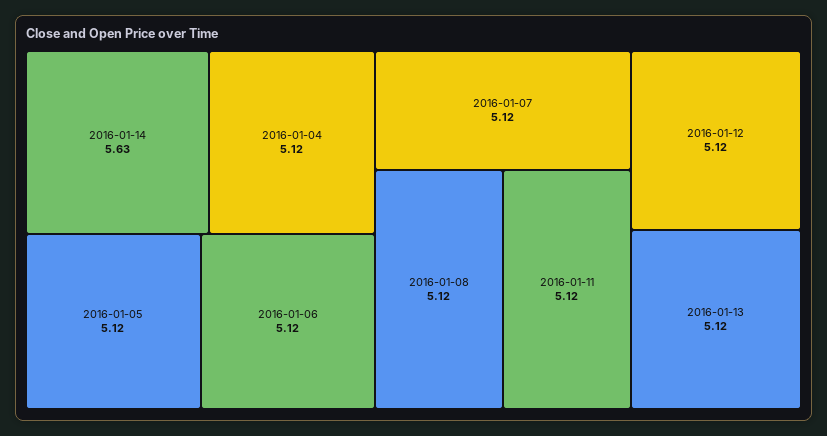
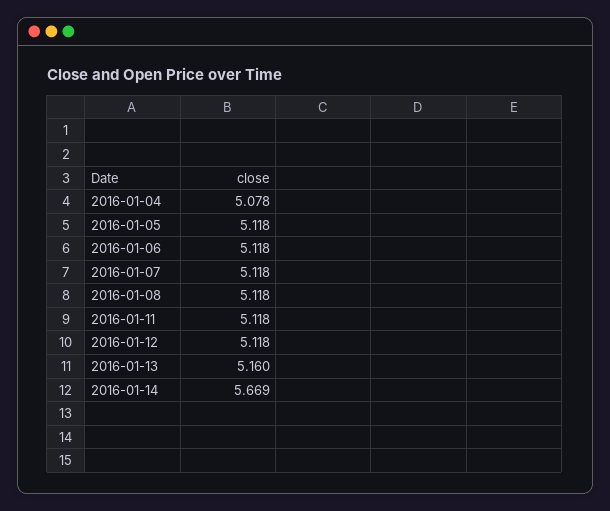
  {
-   "2016-01-14": 5.63,
+   "2016-01-14": 5.669,
-   "2016-01-04": 5.12,
+   "2016-01-04": 5.078,
    "2016-01-05": 5.118,
    "2016-01-06": 5.118,
    "2016-01-07": 5.118,
    "2016-01-08": 5.118,
    "2016-01-11": 5.118,
    "2016-01-12": 5.118,
-   "2016-01-13": 5.12
+   "2016-01-13": 5.16
  }

